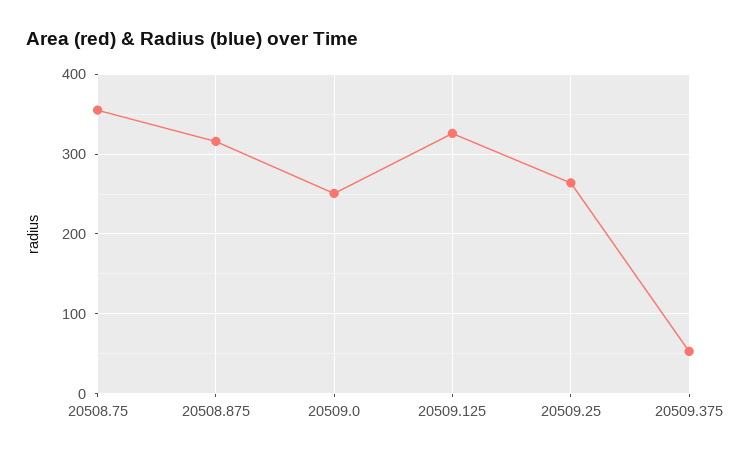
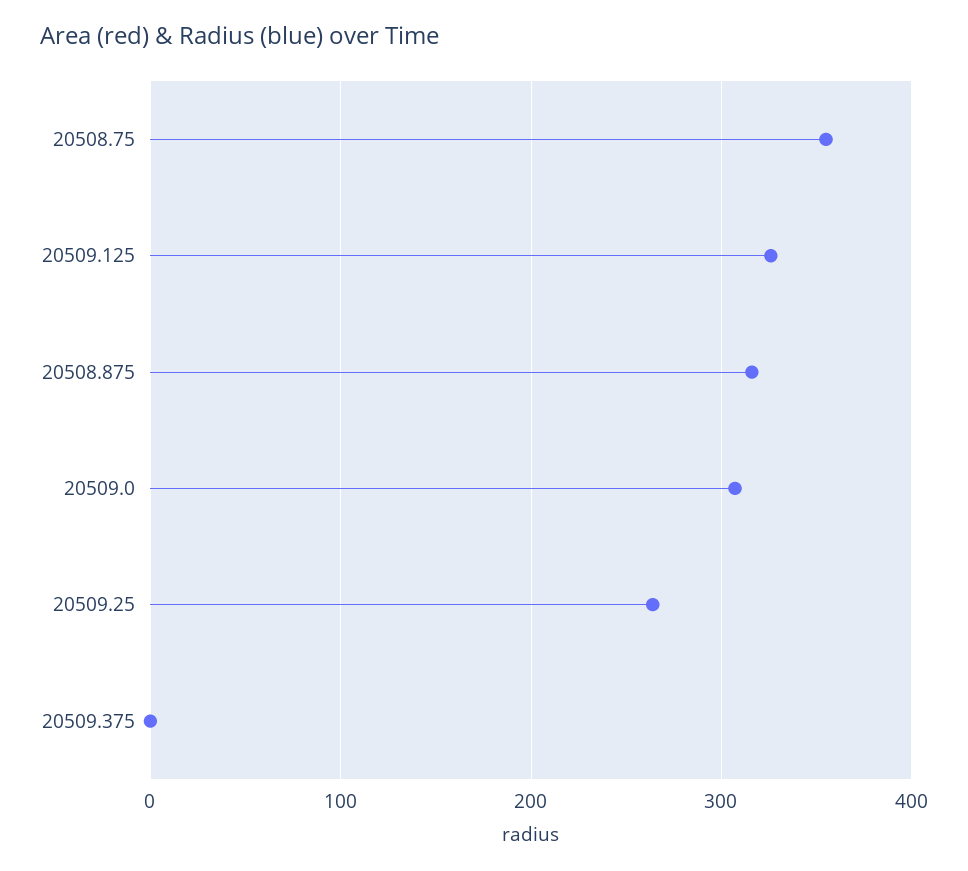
  {
    "20508.75": 350,
    "20508.875": 320,
-   "20509.0": 250,
+   "20509.0": 310,
    "20509.125": 330,
    "20509.25": 260,
-   "20509.375": 50
+   "20509.375": 0
  }

